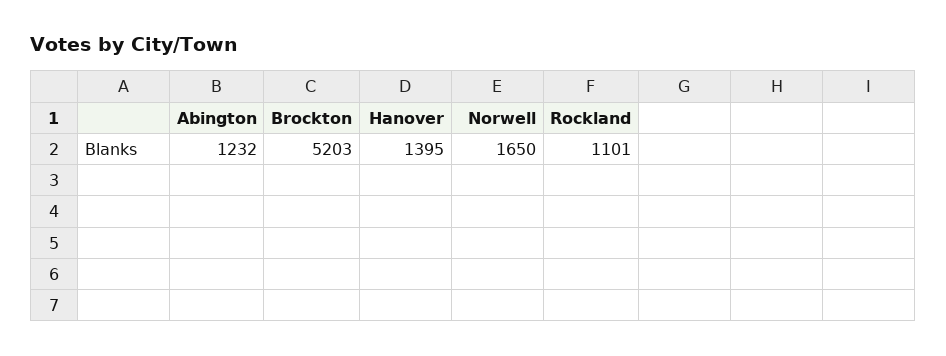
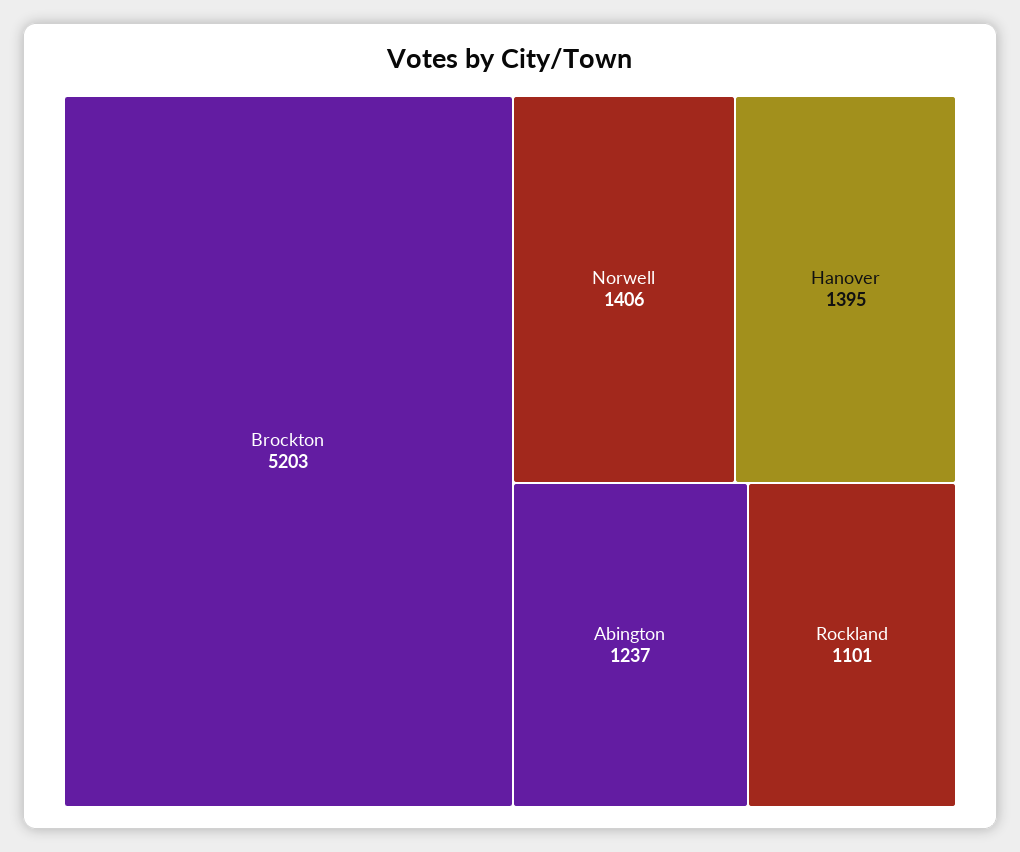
  {
-   "Abington": 1232,
+   "Abington": 1237,
    "Brockton": 5203,
    "Hanover": 1395,
-   "Norwell": 1650,
+   "Norwell": 1406,
    "Rockland": 1101
  }

